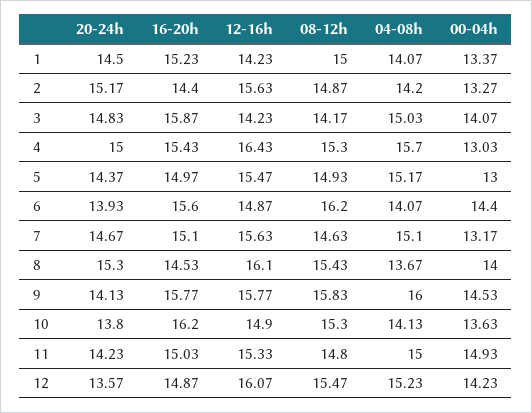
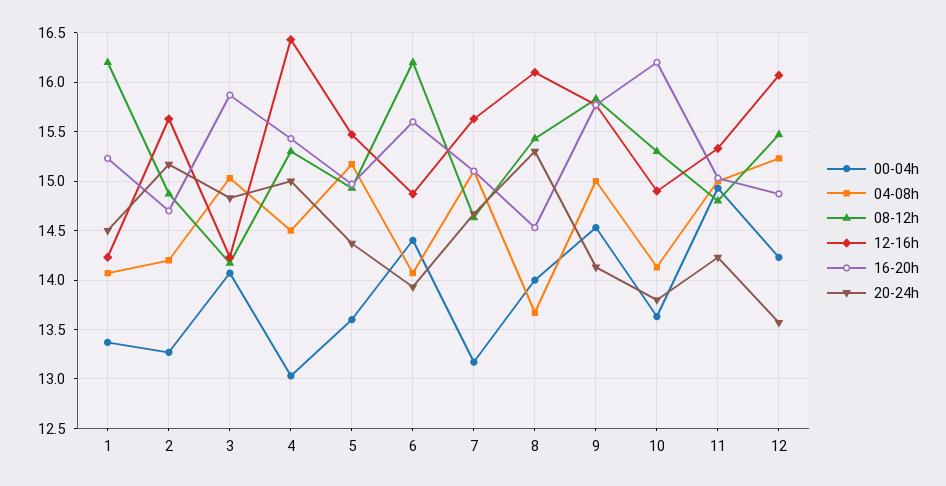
  {
    "20-24h": {
      "1": 14.5,
      "2": 15.17,
      "3": 14.83,
      "4": 15,
      "5": 14.37,
      "6": 13.93,
      "7": 14.67,
      "8": 15.3,
      "9": 14.13,
      "10": 13.8,
      "11": 14.23,
      "12": 13.57
    },
    "16-20h": {
      "1": 15.23,
-     "2": 14.4,
+     "2": 14.7,
      "3": 15.87,
      "4": 15.43,
      "5": 14.97,
      "6": 15.6,
      "7": 15.1,
      "8": 14.53,
      "9": 15.77,
      "10": 16.2,
      "11": 15.03,
      "12": 14.87
    },
    "12-16h": {
      "1": 14.23,
      "2": 15.63,
      "3": 14.23,
      "4": 16.43,
      "5": 15.47,
      "6": 14.87,
      "7": 15.63,
      "8": 16.1,
      "9": 15.77,
      "10": 14.9,
      "11": 15.33,
      "12": 16.07
    },
    "08-12h": {
-     "1": 15,
+     "1": 16.2,
      "2": 14.87,
      "3": 14.17,
      "4": 15.3,
      "5": 14.93,
      "6": 16.2,
      "7": 14.63,
      "8": 15.43,
      "9": 15.83,
      "10": 15.3,
      "11": 14.8,
      "12": 15.47
    },
    "04-08h": {
      "1": 14.07,
      "2": 14.2,
      "3": 15.03,
-     "4": 15.7,
+     "4": 14.5,
      "5": 15.17,
      "6": 14.07,
      "7": 15.1,
      "8": 13.67,
-     "9": 16,
+     "9": 15,
      "10": 14.13,
      "11": 15,
      "12": 15.23
    },
    "00-04h": {
      "1": 13.37,
      "2": 13.27,
      "3": 14.07,
      "4": 13.03,
-     "5": 13,
+     "5": 13.6,
      "6": 14.4,
      "7": 13.17,
      "8": 14,
      "9": 14.53,
      "10": 13.63,
      "11": 14.93,
      "12": 14.23
    }
  }

